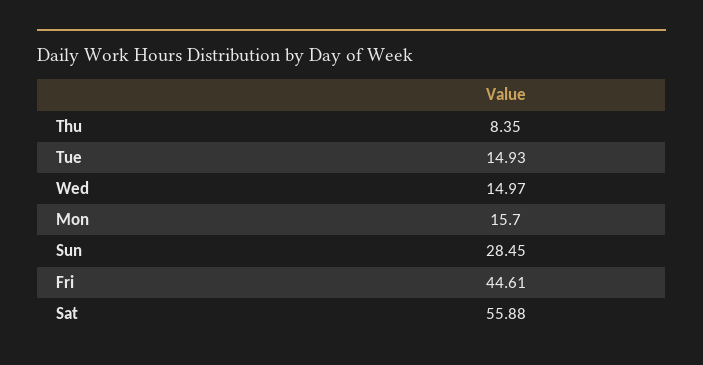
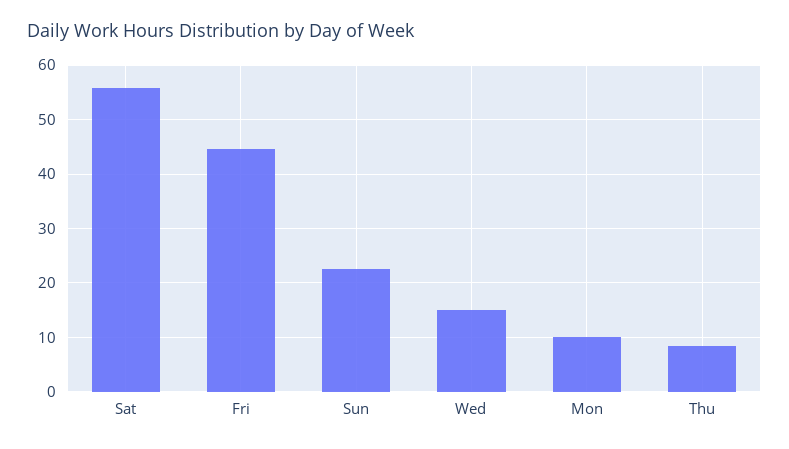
  {
    "Thu": 8.35,
-   "Tue": 14.93,
    "Wed": 14.97,
-   "Mon": 15.7,
+   "Mon": 10,
-   "Sun": 28.45,
+   "Sun": 22,
    "Fri": 44.61,
    "Sat": 55.88
  }

